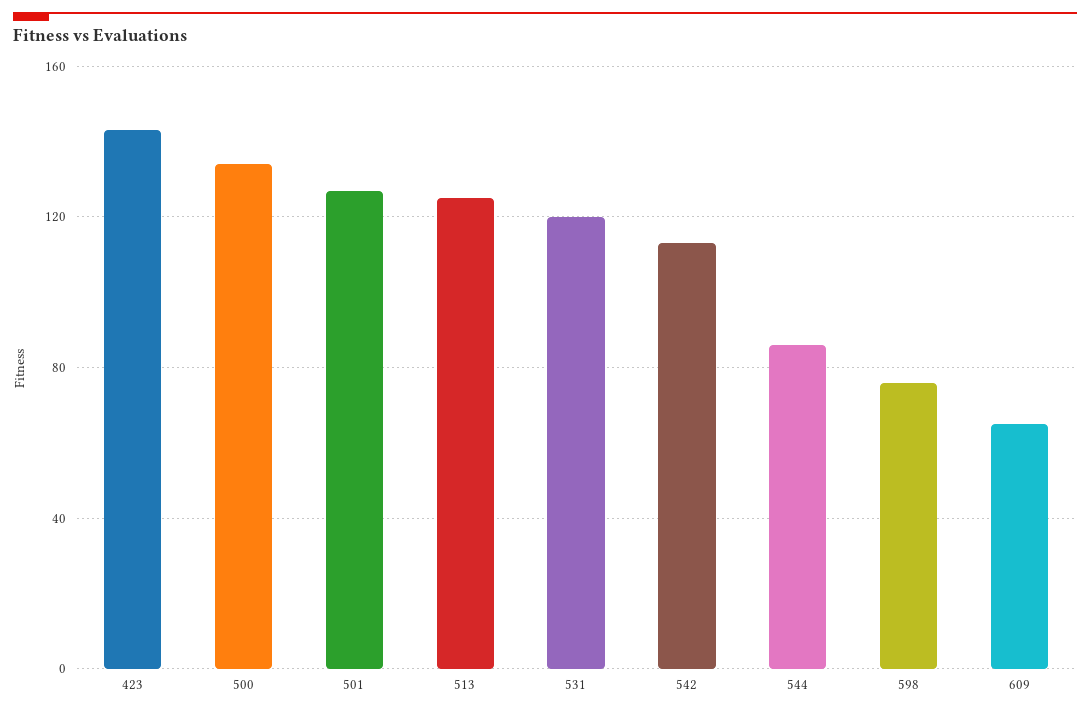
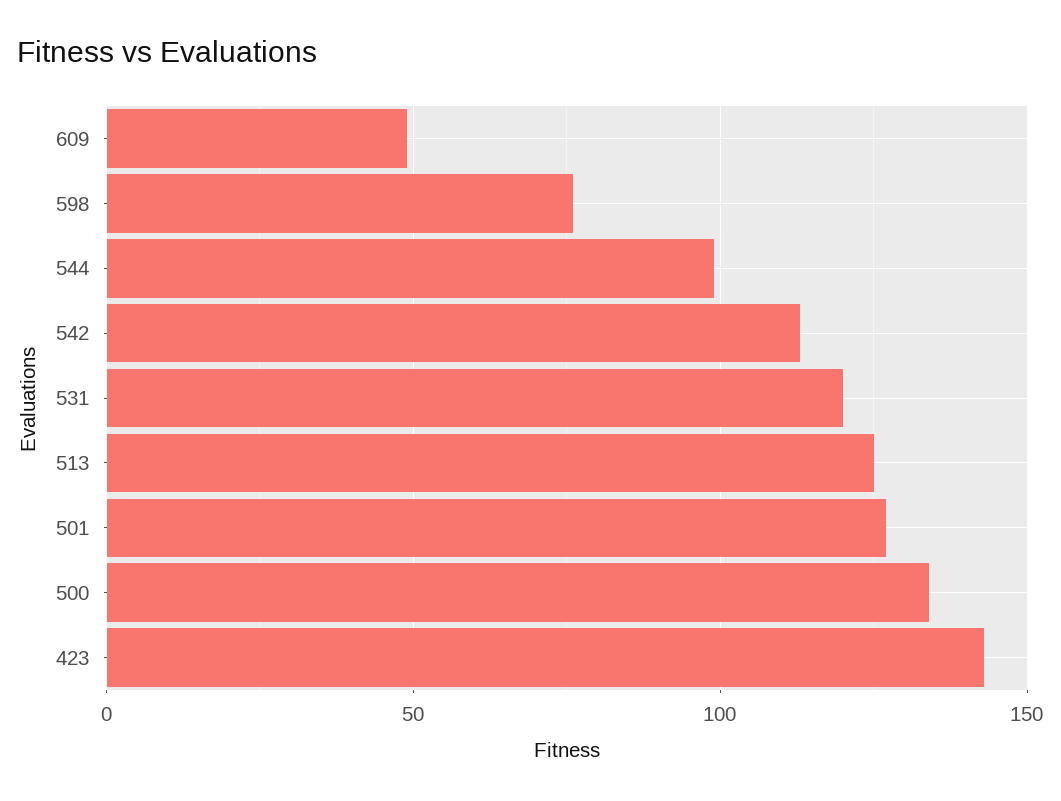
  {
    "423": 145,
    "500": 135,
    "501": 125,
    "513": 125,
    "531": 120,
    "542": 115,
-   "544": 85,
+   "544": 100,
    "598": 75,
-   "609": 65
+   "609": 50
  }

